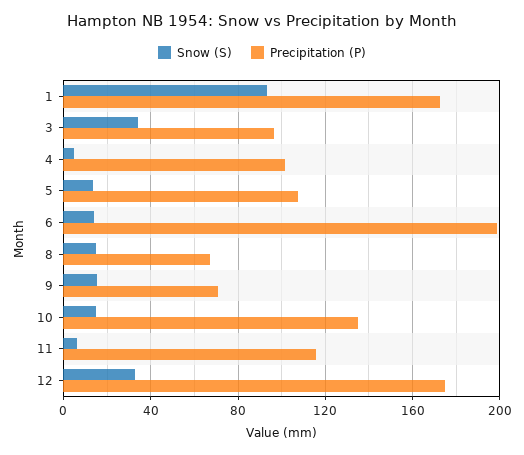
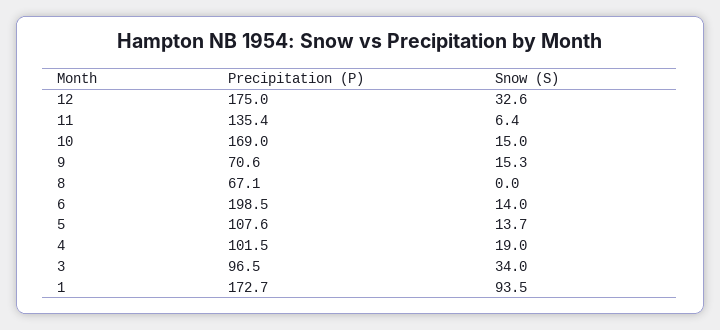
  {
    "Snow (S)": {
      "1": 93.5,
      "3": 34,
-     "4": 5,
+     "4": 19,
      "5": 13.7,
      "6": 14,
-     "8": 15,
+     "8": 0,
      "9": 15.3,
      "10": 15,
      "11": 6.4,
      "12": 32.6
    },
    "Precipitation (P)": {
      "1": 172.7,
      "3": 96.5,
      "4": 101.5,
      "5": 107.6,
      "6": 198.5,
      "8": 67.1,
      "9": 70.6,
-     "10": 135,
+     "10": 169,
-     "11": 115,
+     "11": 135.4,
      "12": 175
    }
  }

